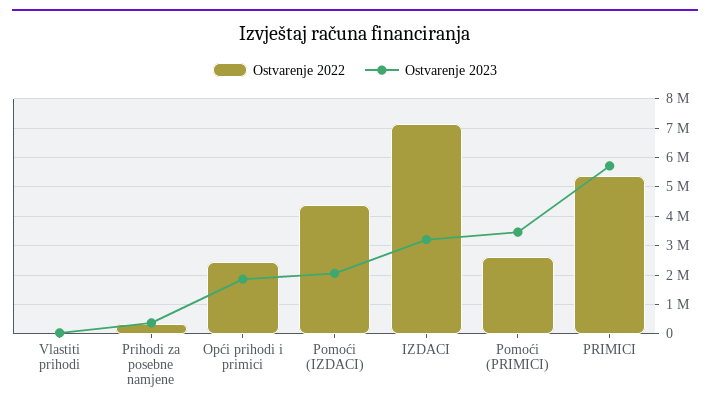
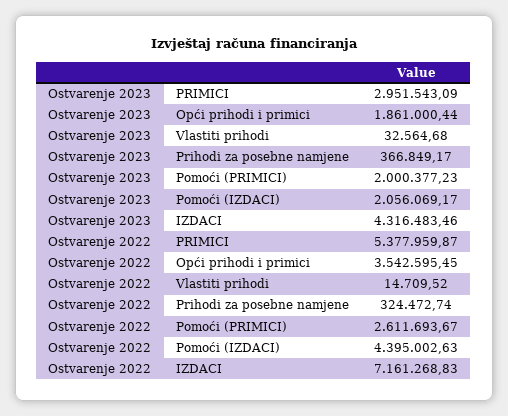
  {
    "Ostvarenje 2022": {
      "Vlastiti prihodi": 14709.52,
      "Prihodi za posebne namjene": 324472.74,
-     "Opći prihodi i primici": 2500000,
+     "Opći prihodi i primici": 3542595.45,
      "Pomoći (IZDACI)": 4395002.63,
      "IZDACI": 7161268.83,
      "Pomoći (PRIMICI)": 2611693.67,
      "PRIMICI": 5377959.87
    },
    "Ostvarenje 2023": {
      "Vlastiti prihodi": 32564.68,
      "Prihodi za posebne namjene": 366849.17,
      "Opći prihodi i primici": 1861000.44,
      "Pomoći (IZDACI)": 2056069.17,
-     "IZDACI": 3250000,
+     "IZDACI": 4316483.46,
-     "Pomoći (PRIMICI)": 3500000,
+     "Pomoći (PRIMICI)": 2000377.23,
-     "PRIMICI": 5750000
+     "PRIMICI": 2951543.09
    }
  }

